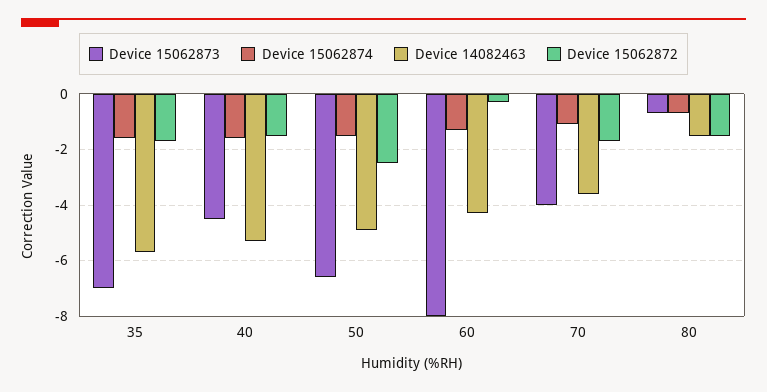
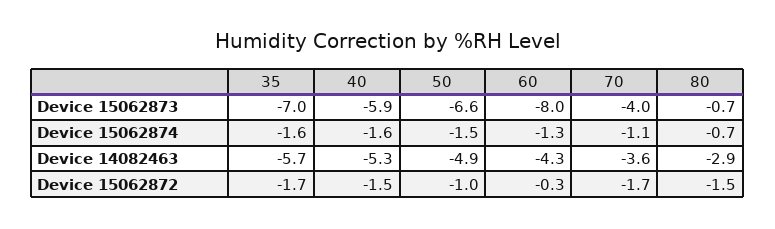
  {
    "Device 15062873": {
      "35": -7,
-     "40": -4.5,
+     "40": -5.9,
      "50": -6.6,
      "60": -8,
      "70": -4,
      "80": -0.7
    },
    "Device 15062874": {
      "35": -1.6,
      "40": -1.6,
      "50": -1.5,
      "60": -1.3,
      "70": -1.1,
      "80": -0.7
    },
    "Device 14082463": {
      "35": -5.7,
      "40": -5.3,
      "50": -4.9,
      "60": -4.3,
      "70": -3.6,
-     "80": -1.5
+     "80": -2.9
    },
    "Device 15062872": {
      "35": -1.7,
      "40": -1.5,
-     "50": -2.5,
+     "50": -1,
      "60": -0.3,
      "70": -1.7,
      "80": -1.5
    }
  }

